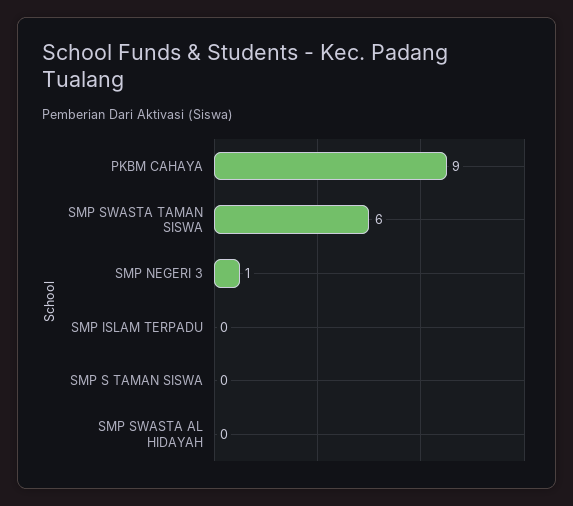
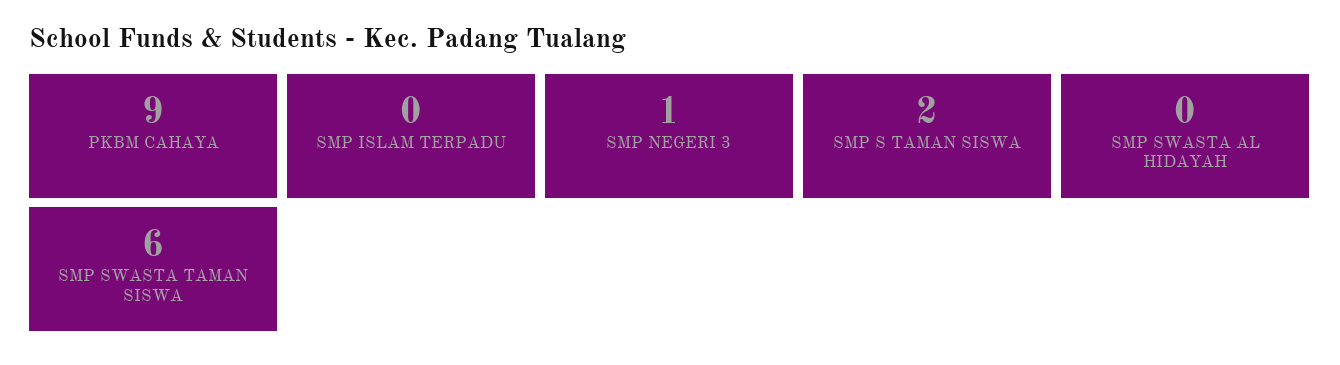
  {
    "PKBM CAHAYA": 9,
    "SMP SWASTA TAMAN SISWA": 6,
    "SMP NEGERI 3": 1,
    "SMP ISLAM TERPADU": 0,
-   "SMP S TAMAN SISWA": 0,
+   "SMP S TAMAN SISWA": 2,
    "SMP SWASTA AL HIDAYAH": 0
  }

